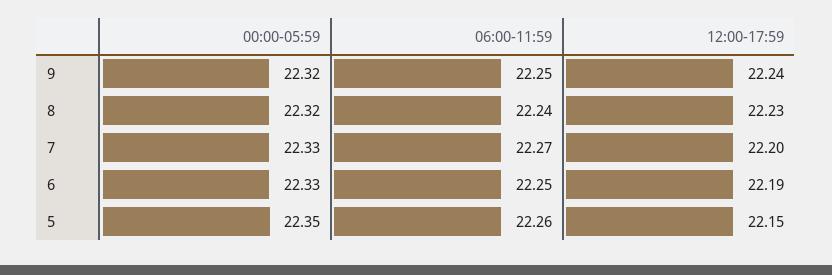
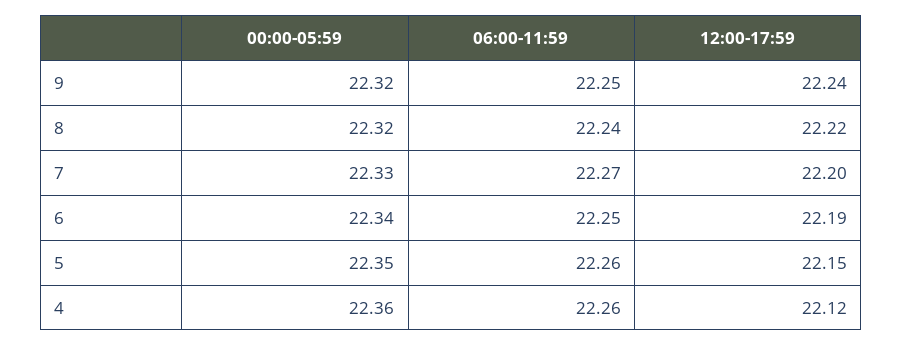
  {
    "00:00-05:59": {
      "9": 22.32,
      "8": 22.32,
      "7": 22.33,
-     "6": 22.33,
+     "6": 22.34,
-     "5": 22.35
+     "5": 22.35,
+     "4": 22.36
    },
    "06:00-11:59": {
      "9": 22.25,
      "8": 22.24,
      "7": 22.27,
      "6": 22.25,
-     "5": 22.26
+     "5": 22.26,
+     "4": 22.26
    },
    "12:00-17:59": {
      "9": 22.24,
-     "8": 22.23,
+     "8": 22.22,
      "7": 22.2,
      "6": 22.19,
-     "5": 22.15
+     "5": 22.15,
+     "4": 22.12
    }
  }

